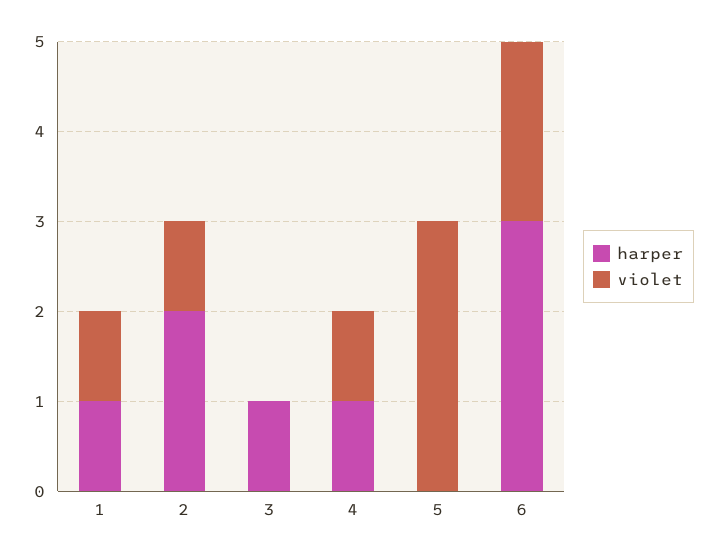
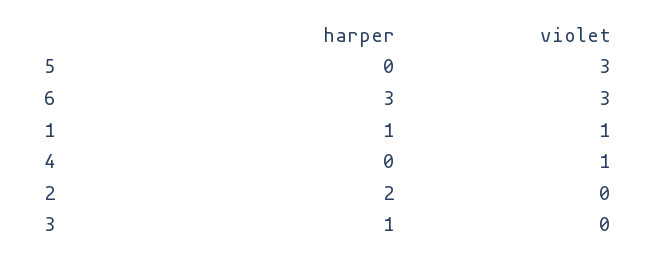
  {
    "harper": {
      "1": 1,
      "2": 2,
      "3": 1,
-     "4": 1,
+     "4": 0,
      "5": 0,
      "6": 3
    },
    "violet": {
      "1": 1,
-     "2": 1,
+     "2": 0,
      "3": 0,
      "4": 1,
      "5": 3,
-     "6": 2
+     "6": 3
    }
  }

